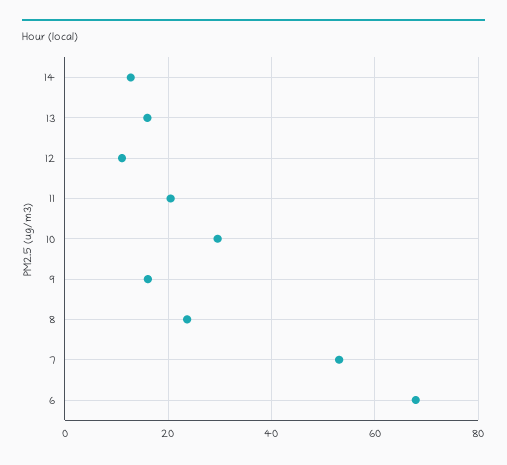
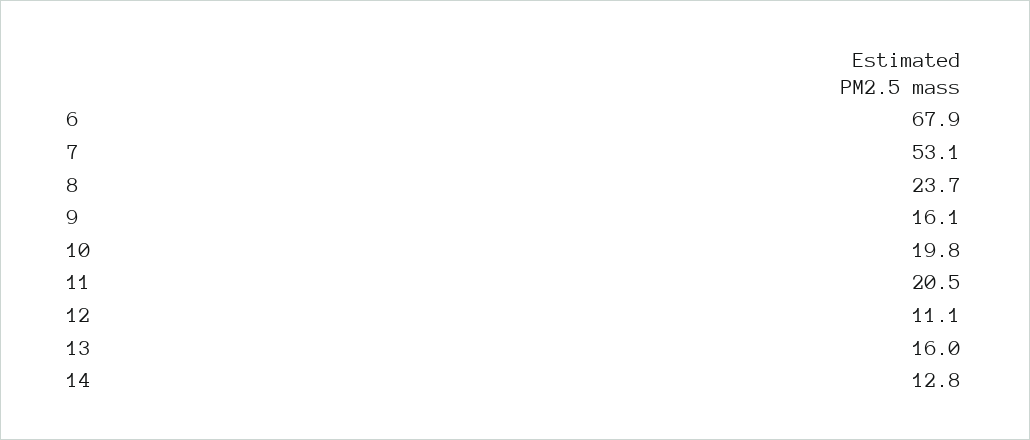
  {
    "14": 12.8,
    "13": 16,
    "12": 11.1,
    "11": 20.5,
-   "10": 30,
+   "10": 19.8,
    "9": 16.1,
    "8": 23.7,
    "7": 53.1,
    "6": 67.9
  }

